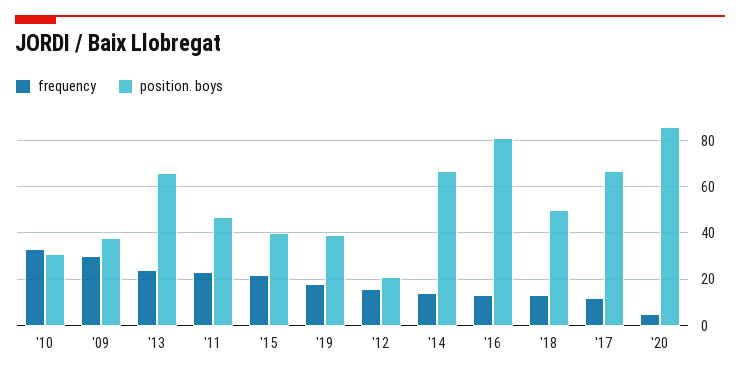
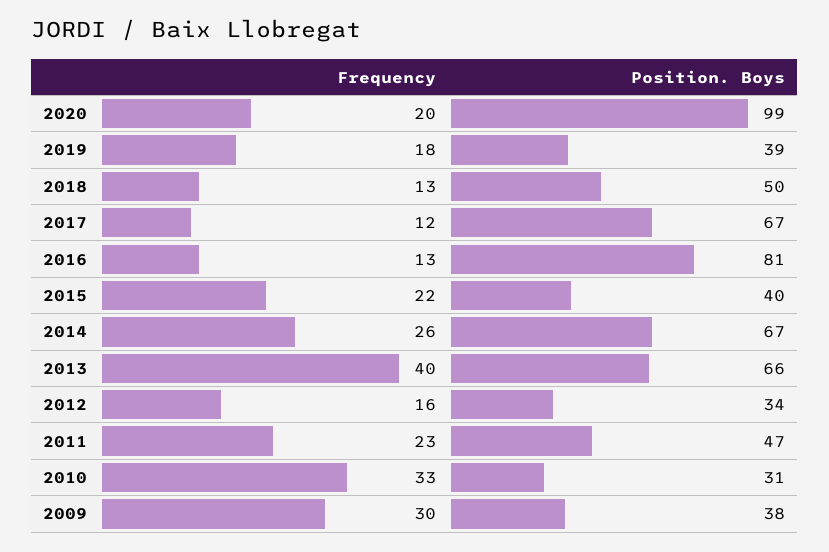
  {
    "frequency": {
      "'10": 33,
      "'09": 30,
-     "'13": 25,
+     "'13": 40,
      "'11": 23,
      "'15": 22,
      "'19": 18,
      "'12": 16,
-     "'14": 15,
+     "'14": 26,
      "'16": 13,
      "'18": 13,
      "'17": 12,
-     "'20": 5
+     "'20": 20
    },
    "position. boys": {
      "'10": 31,
      "'09": 38,
      "'13": 66,
      "'11": 47,
      "'15": 40,
      "'19": 39,
-     "'12": 20,
+     "'12": 34,
      "'14": 67,
      "'16": 81,
      "'18": 50,
      "'17": 67,
-     "'20": 85
+     "'20": 99
    }
  }

